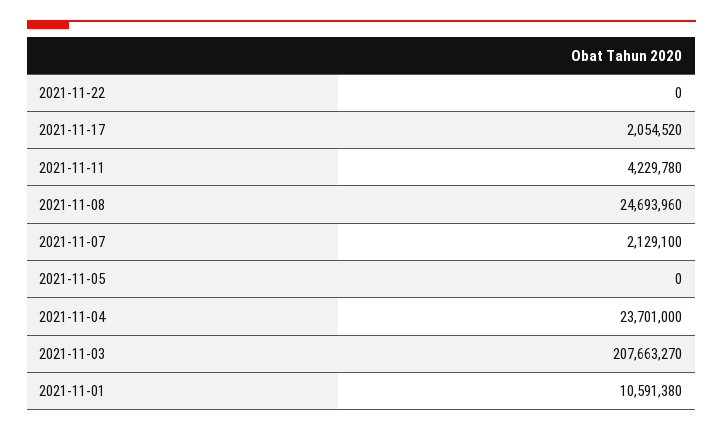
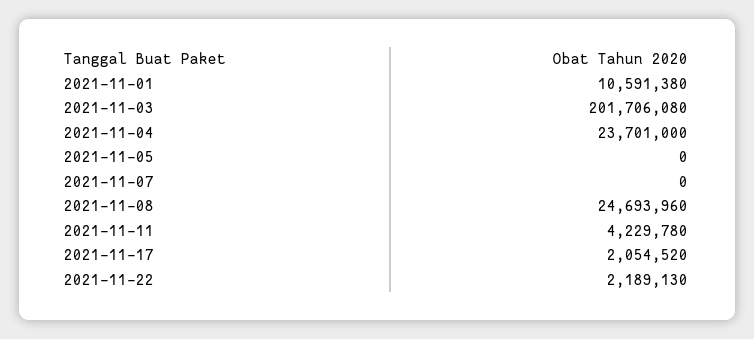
  {
-   "2021-11-22": 0,
+   "2021-11-22": 2189130,
    "2021-11-17": 2054520,
    "2021-11-11": 4229780,
    "2021-11-08": 24693960,
-   "2021-11-07": 2129100,
+   "2021-11-07": 0,
    "2021-11-05": 0,
    "2021-11-04": 23701000,
-   "2021-11-03": 207663270,
+   "2021-11-03": 201706080,
    "2021-11-01": 10591380
  }

